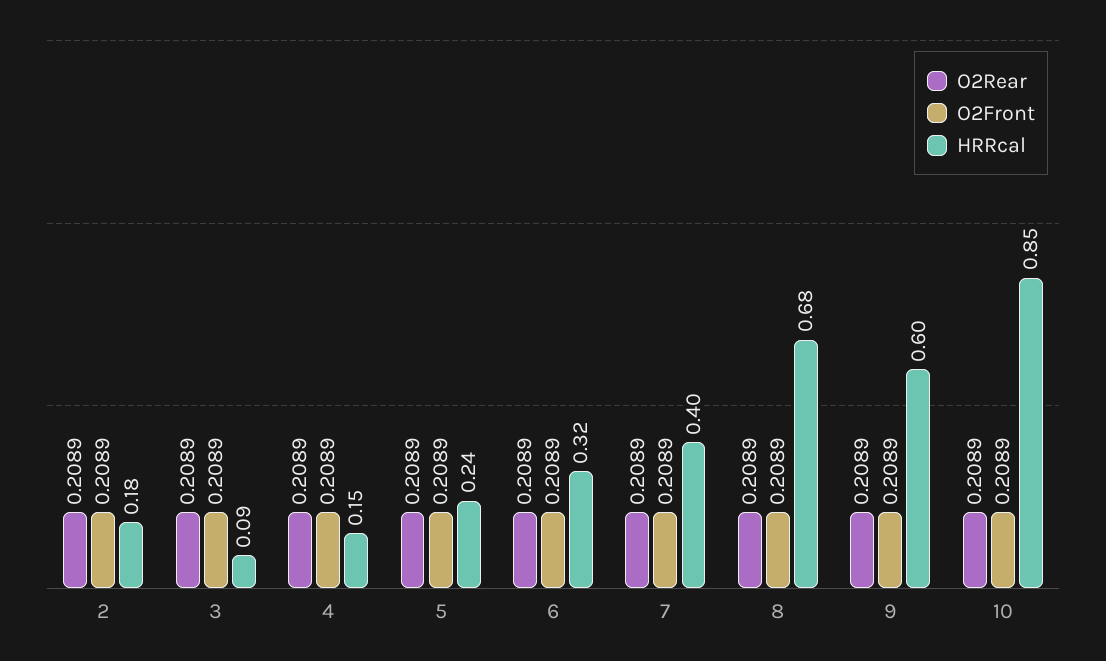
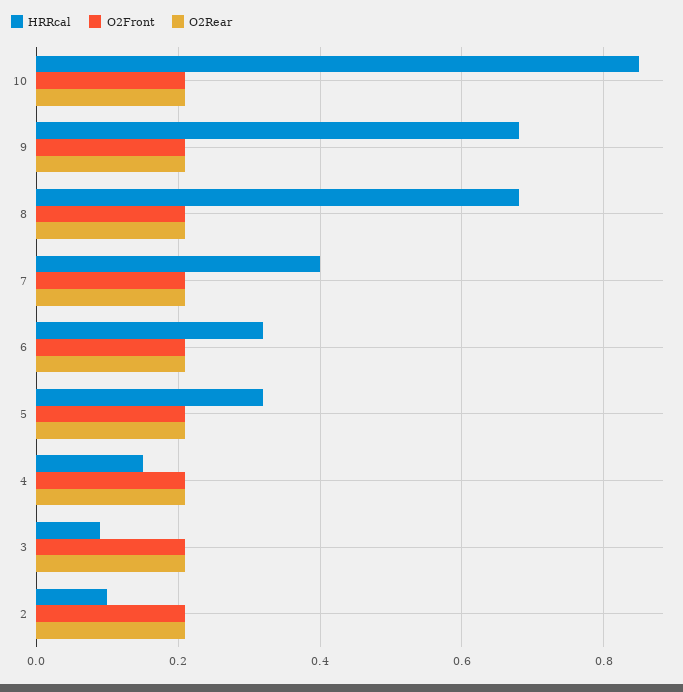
  {
    "O2Rear": {
      "2": 0.2089,
      "3": 0.2089,
      "4": 0.2089,
      "5": 0.2089,
      "6": 0.2089,
      "7": 0.2089,
      "8": 0.2089,
      "9": 0.2089,
      "10": 0.2089
    },
    "O2Front": {
      "2": 0.2089,
      "3": 0.2089,
      "4": 0.2089,
      "5": 0.2089,
      "6": 0.2089,
      "7": 0.2089,
      "8": 0.2089,
      "9": 0.2089,
      "10": 0.2089
    },
    "HRRcal": {
-     "2": 0.18,
+     "2": 0.1,
      "3": 0.09,
      "4": 0.15,
-     "5": 0.24,
+     "5": 0.32,
      "6": 0.32,
      "7": 0.4,
      "8": 0.68,
-     "9": 0.6,
+     "9": 0.68,
      "10": 0.85
    }
  }

